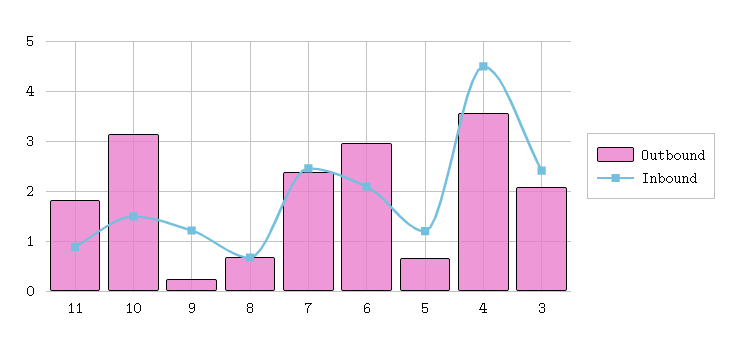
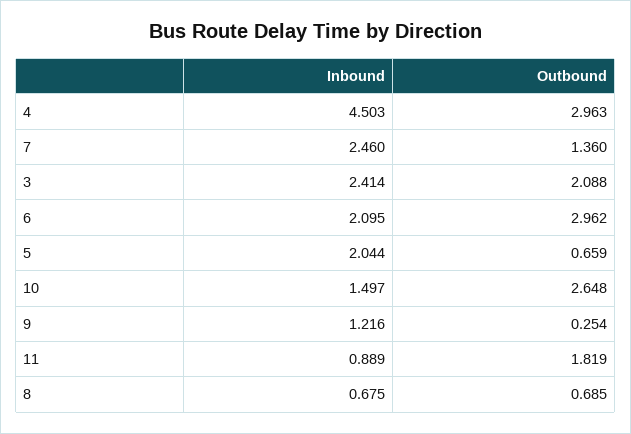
  {
    "Outbound": {
      "11": 1.819,
-     "10": 3.2,
+     "10": 2.648,
      "9": 0.254,
      "8": 0.685,
-     "7": 2.4,
+     "7": 1.36,
      "6": 2.962,
      "5": 0.659,
-     "4": 3.6,
+     "4": 2.963,
      "3": 2.088
    },
    "Inbound": {
      "11": 0.889,
      "10": 1.497,
      "9": 1.216,
      "8": 0.675,
      "7": 2.46,
      "6": 2.095,
-     "5": 1.2,
+     "5": 2.044,
      "4": 4.503,
      "3": 2.414
    }
  }

